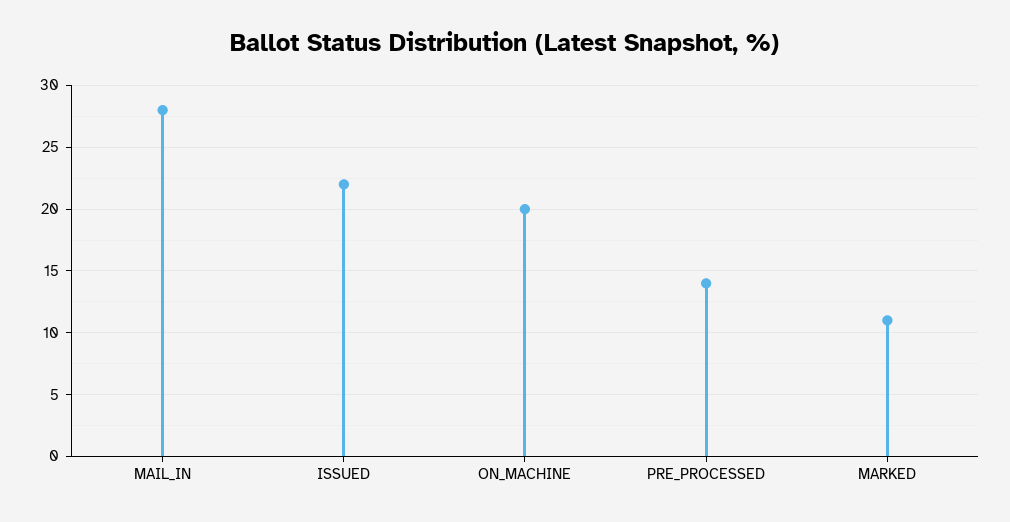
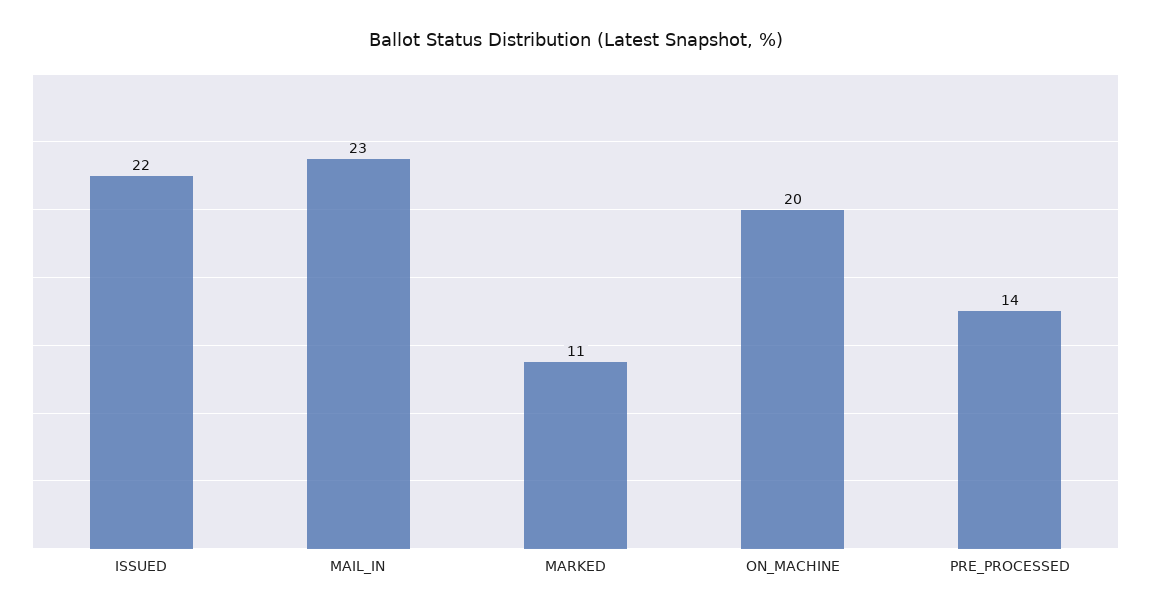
  {
-   "MAIL_IN": 28,
+   "MAIL_IN": 23,
    "ISSUED": 22,
    "ON_MACHINE": 20,
    "PRE_PROCESSED": 14,
    "MARKED": 11
  }

